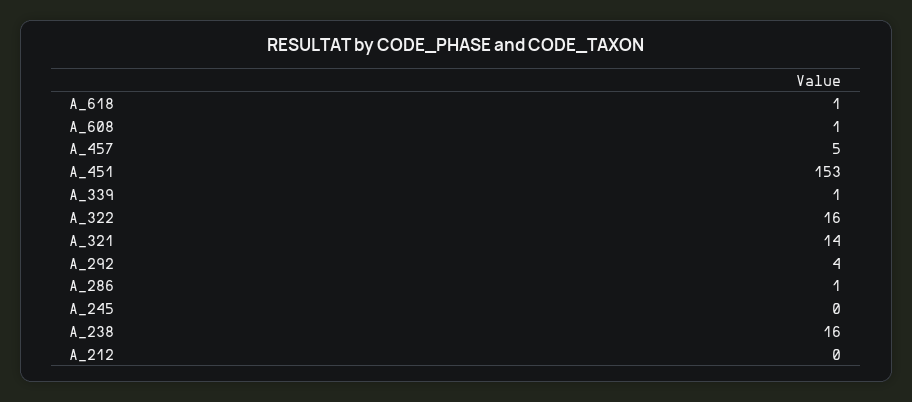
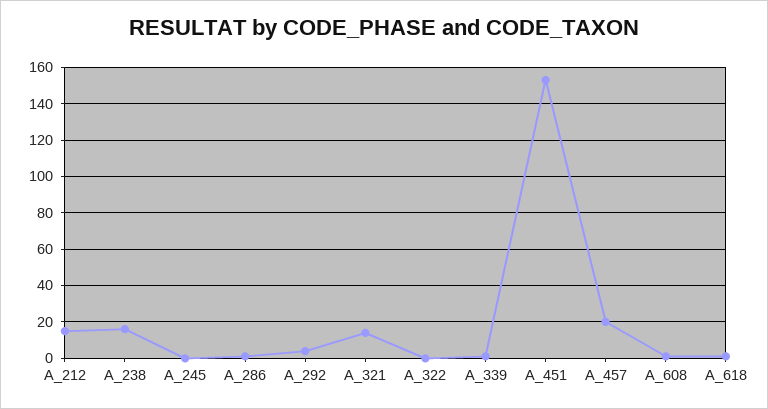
  {
    "A_618": 1,
    "A_608": 1,
-   "A_457": 5,
+   "A_457": 20,
    "A_451": 153,
    "A_339": 1,
-   "A_322": 16,
+   "A_322": 0,
    "A_321": 14,
    "A_292": 4,
    "A_286": 1,
    "A_245": 0,
    "A_238": 16,
-   "A_212": 0
+   "A_212": 15
  }

